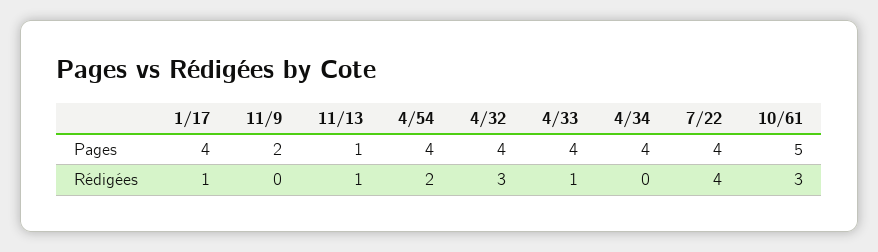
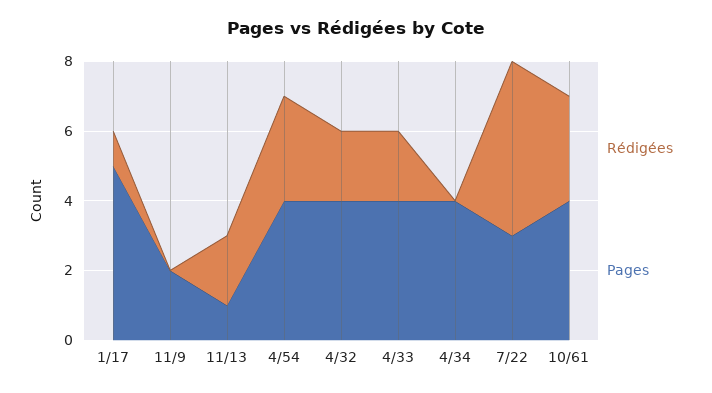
  {
    "Pages": {
-     "1/17": 4,
+     "1/17": 5,
      "11/9": 2,
      "11/13": 1,
      "4/54": 4,
      "4/32": 4,
      "4/33": 4,
      "4/34": 4,
-     "7/22": 4,
+     "7/22": 3,
-     "10/61": 5
+     "10/61": 4
    },
    "Rédigées": {
      "1/17": 1,
      "11/9": 0,
-     "11/13": 1,
+     "11/13": 2,
-     "4/54": 2,
+     "4/54": 3,
-     "4/32": 3,
+     "4/32": 2,
-     "4/33": 1,
+     "4/33": 2,
      "4/34": 0,
-     "7/22": 4,
+     "7/22": 5,
      "10/61": 3
    }
  }

